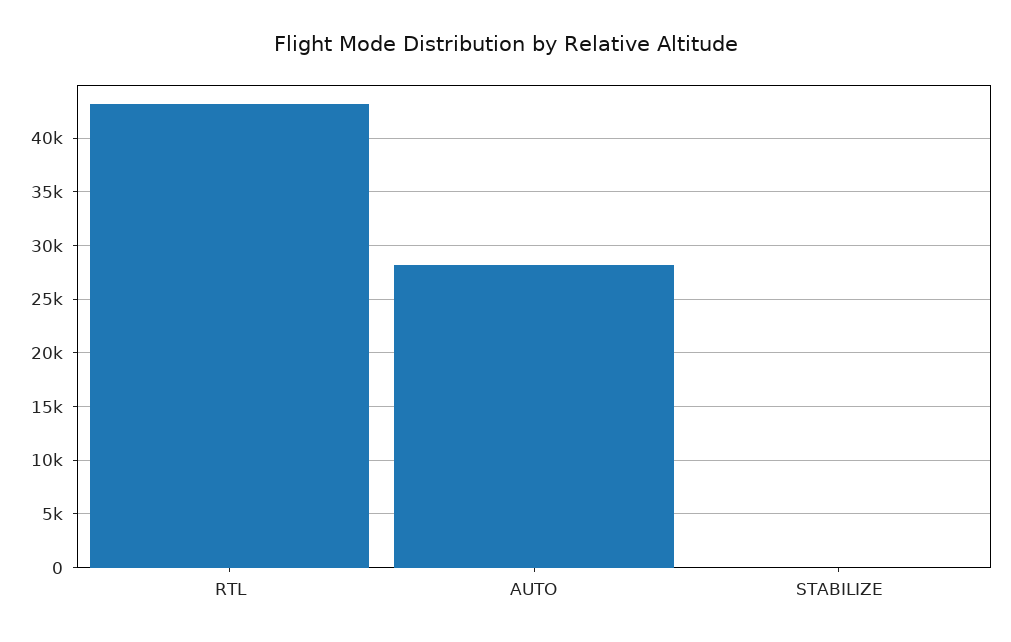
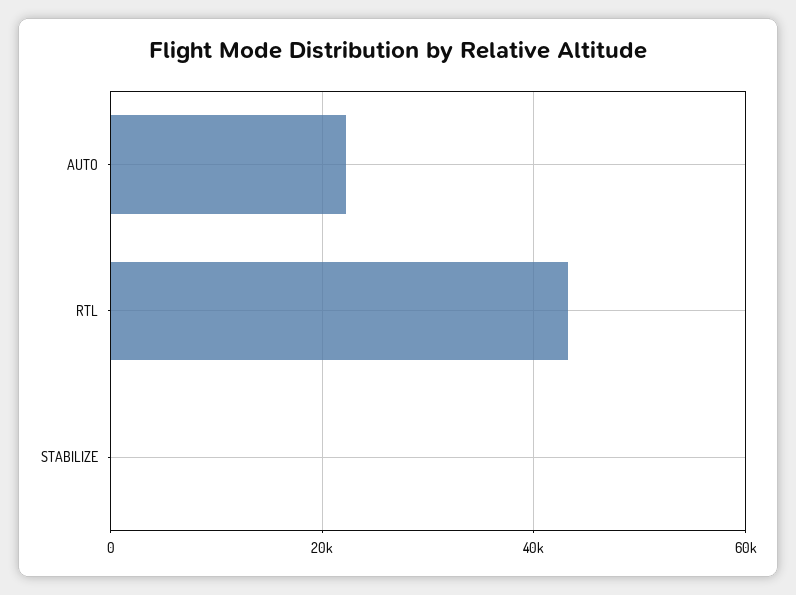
  {
    "RTL": 43000,
-   "AUTO": 28000,
+   "AUTO": 22000,
    "STABILIZE": 0
  }

